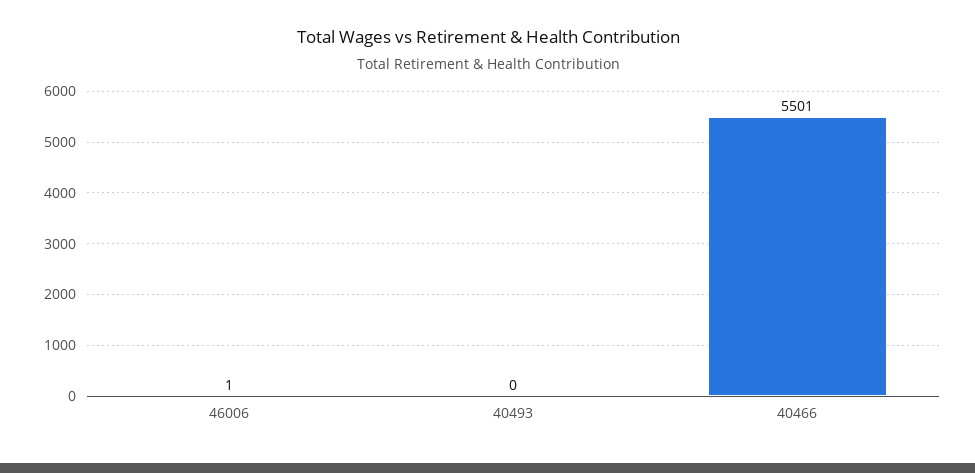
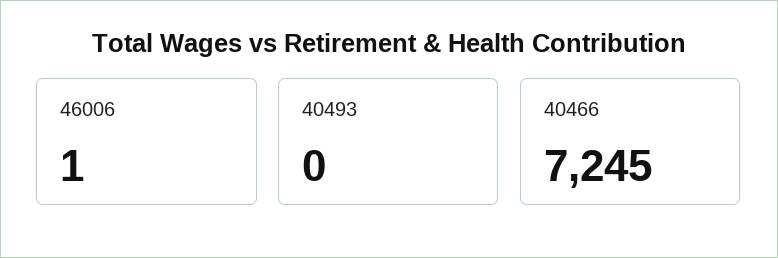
  {
    "46006": 1,
    "40493": 0,
-   "40466": 5501
+   "40466": 7245
  }

